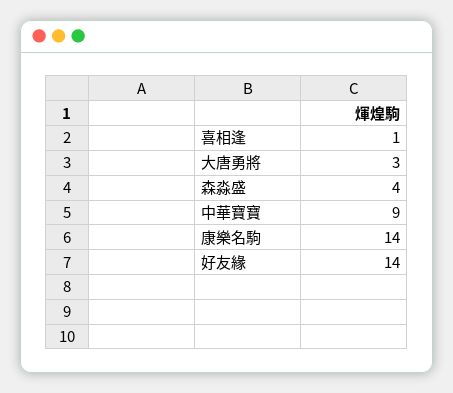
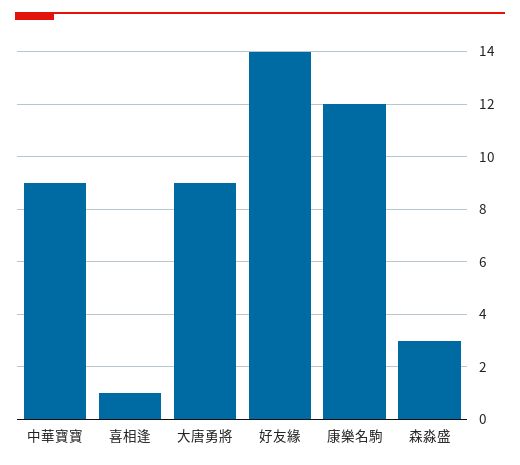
  {
    "喜相逢": 1,
-   "大唐勇將": 3,
+   "大唐勇將": 9,
-   "森淼盛": 4,
+   "森淼盛": 3,
    "中華寶寶": 9,
-   "康樂名駒": 14,
+   "康樂名駒": 12,
    "好友緣": 14
  }

